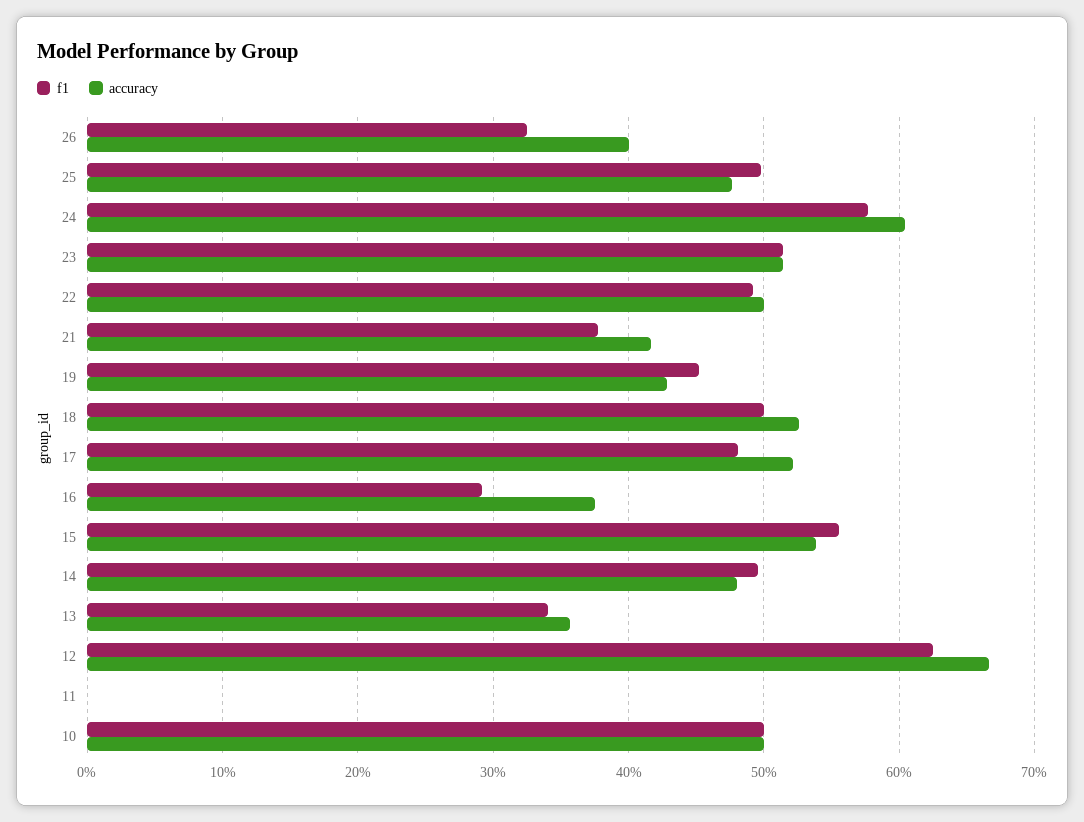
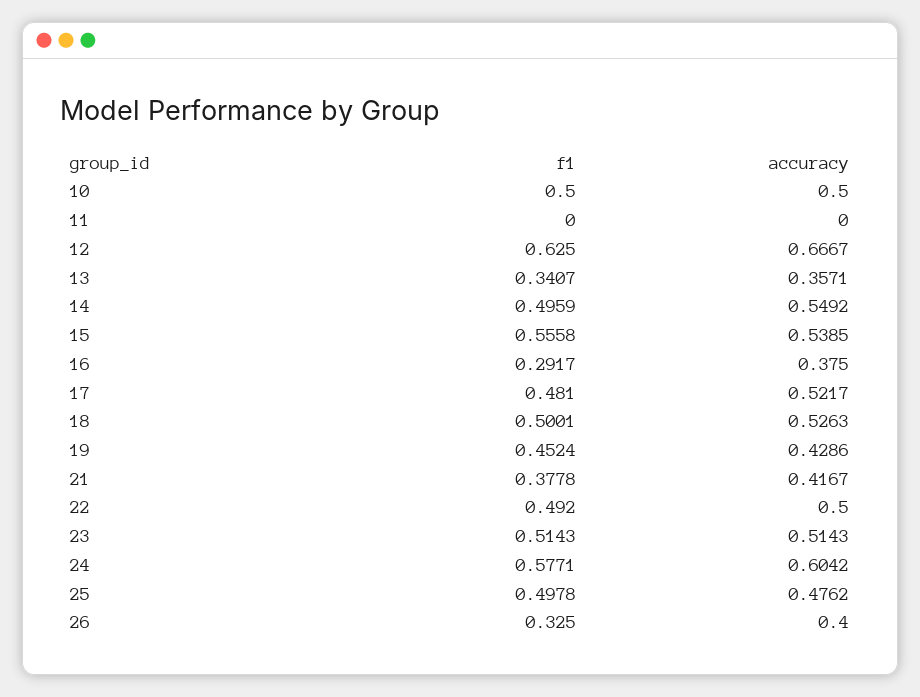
  {
    "f1": {
      "26": 0.325,
      "25": 0.4978,
      "24": 0.5771,
      "23": 0.5143,
      "22": 0.492,
      "21": 0.3778,
      "19": 0.4524,
      "18": 0.5001,
      "17": 0.481,
      "16": 0.2917,
      "15": 0.5558,
      "14": 0.4959,
      "13": 0.3407,
      "12": 0.625,
      "11": 0,
      "10": 0.5
    },
    "accuracy": {
      "26": 0.4,
      "25": 0.4762,
      "24": 0.6042,
      "23": 0.5143,
      "22": 0.5,
      "21": 0.4167,
      "19": 0.4286,
      "18": 0.5263,
      "17": 0.5217,
      "16": 0.375,
      "15": 0.5385,
-     "14": 0.48,
+     "14": 0.5492,
      "13": 0.3571,
      "12": 0.6667,
      "11": 0,
      "10": 0.5
    }
  }

